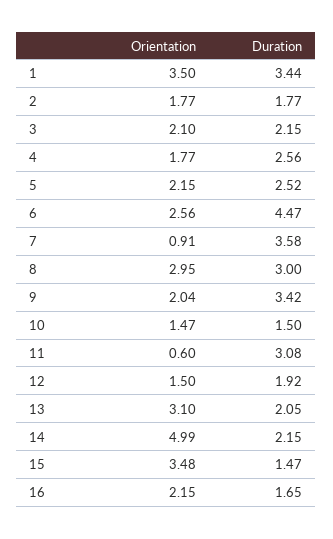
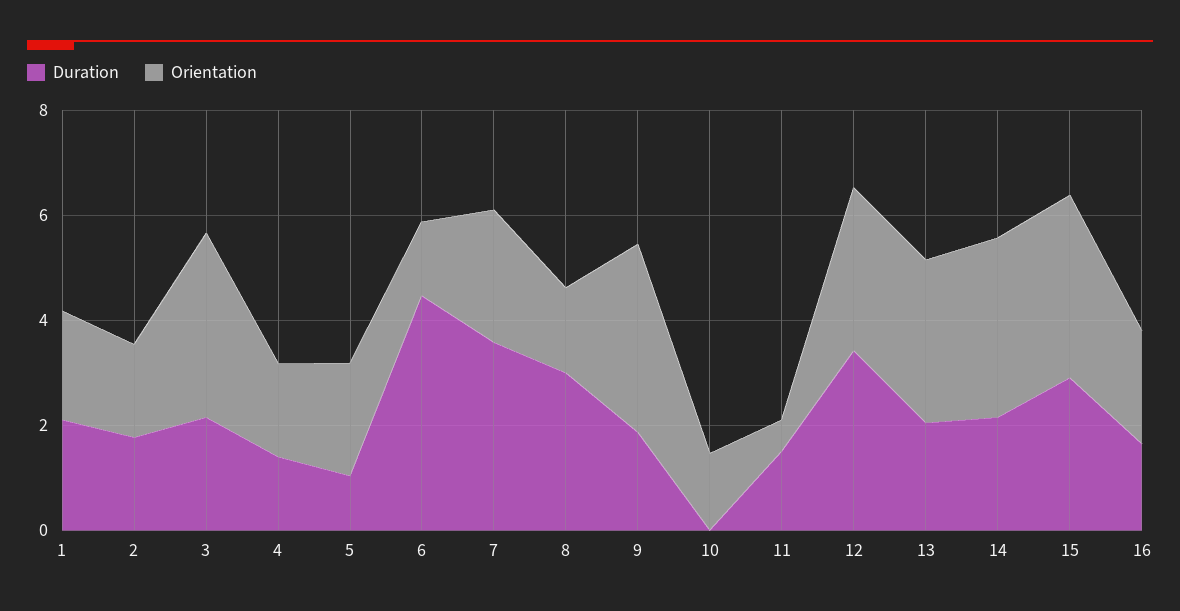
  {
    "Orientation": {
-     "1": 3.5,
+     "1": 2,
      "2": 1.77,
-     "3": 2.1,
+     "3": 3.5,
      "4": 1.77,
      "5": 2.15,
-     "6": 2.56,
+     "6": 1.5,
-     "7": 0.91,
+     "7": 2.5,
-     "8": 2.95,
+     "8": 1.5,
-     "9": 2.04,
+     "9": 3.5,
      "10": 1.47,
      "11": 0.6,
-     "12": 1.5,
+     "12": 3,
      "13": 3.1,
-     "14": 4.99,
+     "14": 3.5,
      "15": 3.48,
      "16": 2.15
    },
    "Duration": {
-     "1": 3.44,
+     "1": 2,
      "2": 1.77,
      "3": 2.15,
-     "4": 2.56,
+     "4": 1.5,
-     "5": 2.52,
+     "5": 1,
      "6": 4.47,
      "7": 3.58,
      "8": 3,
-     "9": 3.42,
+     "9": 2,
-     "10": 1.5,
+     "10": 0,
-     "11": 3.08,
+     "11": 1.5,
-     "12": 1.92,
+     "12": 3.5,
      "13": 2.05,
      "14": 2.15,
-     "15": 1.47,
+     "15": 3,
      "16": 1.65
    }
  }

